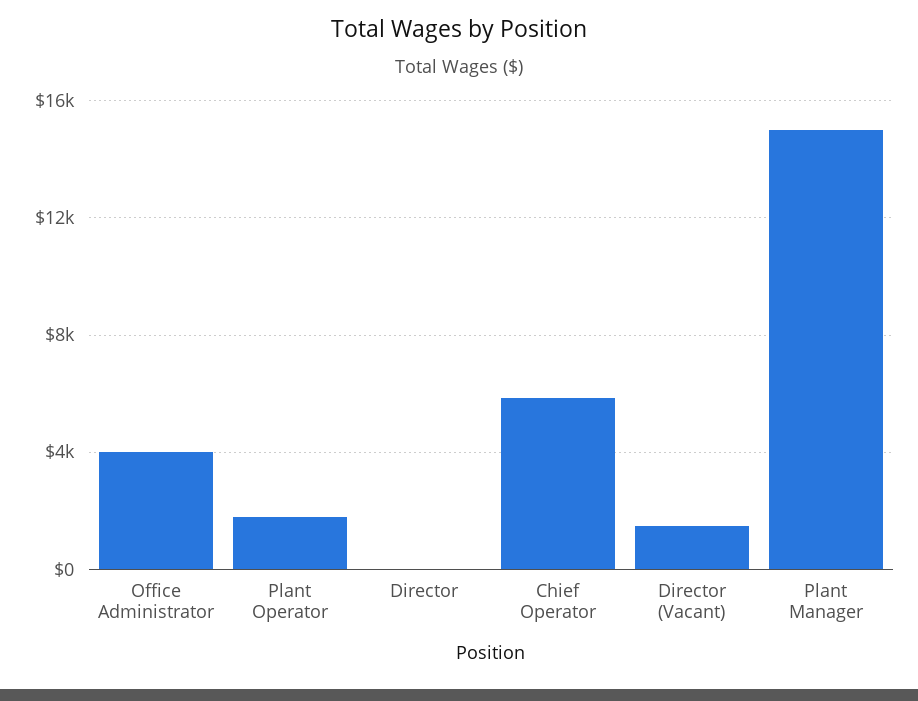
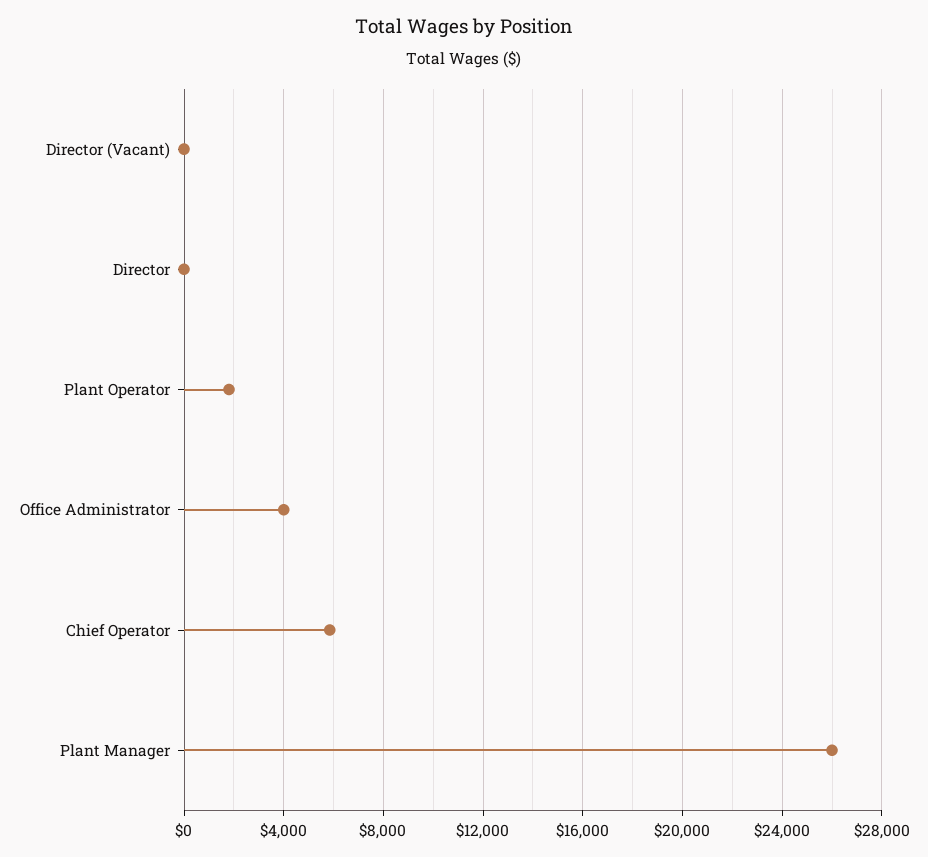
  {
    "Office Administrator": 4000,
    "Plant Operator": 2000,
    "Director": 0,
    "Chief Operator": 6000,
-   "Director (Vacant)": 1500,
+   "Director (Vacant)": 0,
-   "Plant Manager": 15000
+   "Plant Manager": 26000
  }

